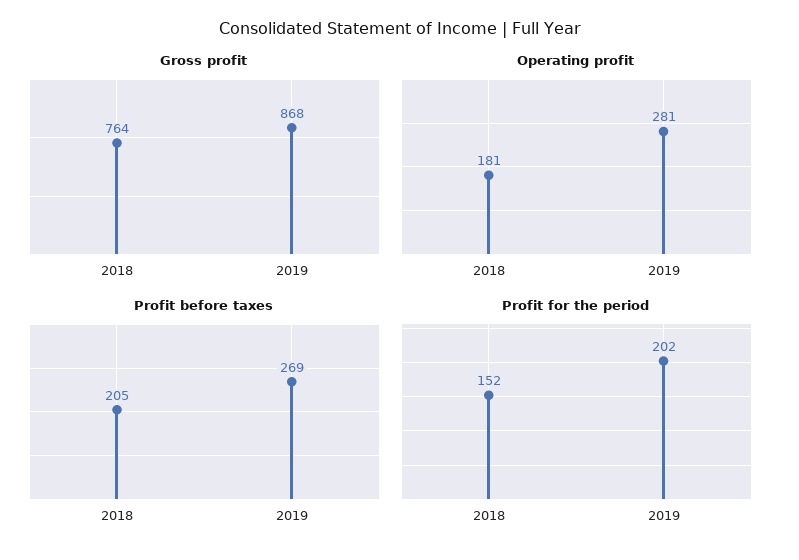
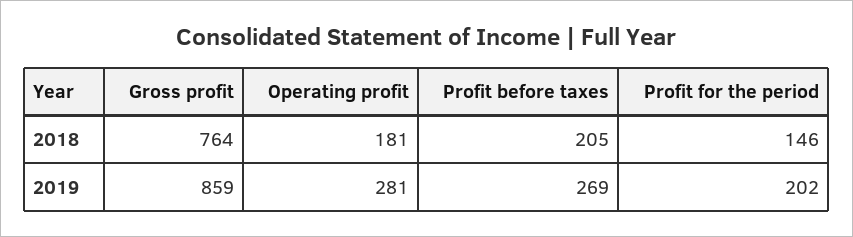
  {
    "Gross profit": {
      "2018": 764,
-     "2019": 868
+     "2019": 859
    },
    "Operating profit": {
      "2018": 181,
      "2019": 281
    },
    "Profit before taxes": {
      "2018": 205,
      "2019": 269
    },
    "Profit for the period": {
-     "2018": 152,
+     "2018": 146,
      "2019": 202
    }
  }

